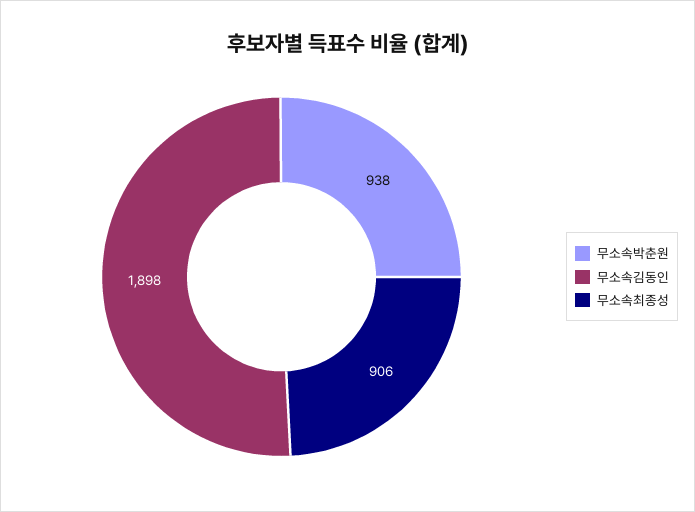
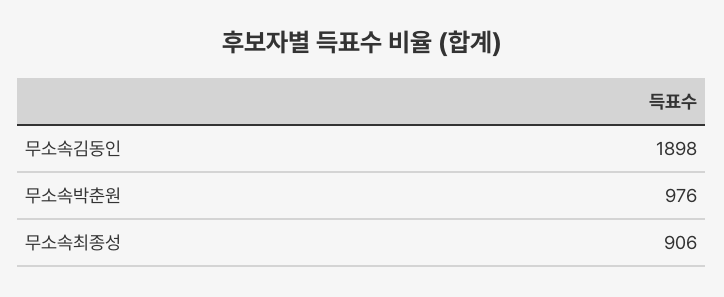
  {
-   "무소속박춘원": 938,
+   "무소속박춘원": 976,
    "무소속김동인": 1898,
    "무소속최종성": 906
  }

